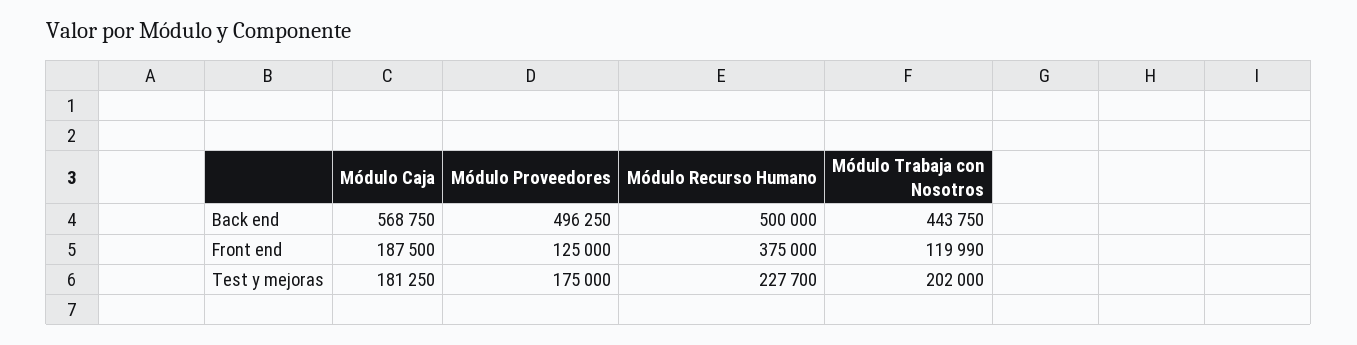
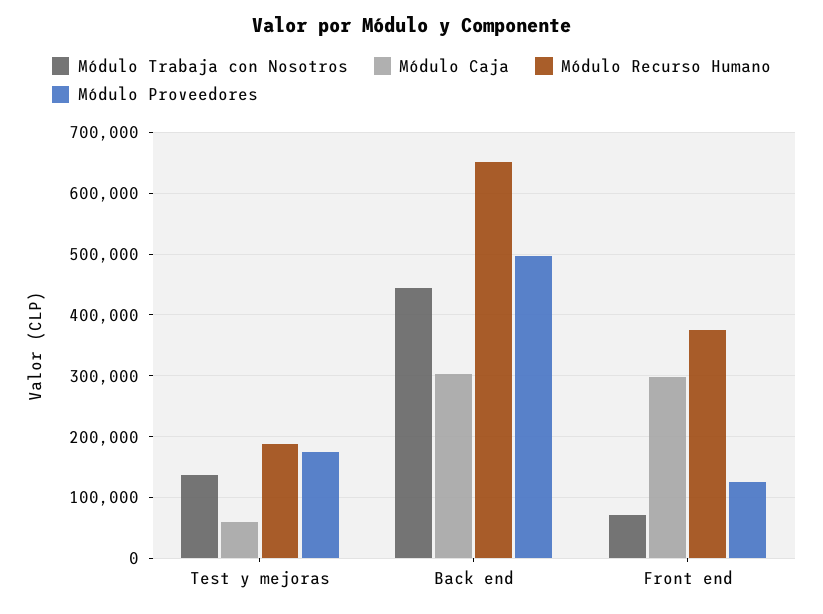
  {
    "Módulo Caja": {
-     "Back end": 568750,
+     "Back end": 300000,
-     "Front end": 187500,
+     "Front end": 300000,
-     "Test y mejoras": 181250
+     "Test y mejoras": 60000
    },
    "Módulo Proveedores": {
      "Back end": 496250,
      "Front end": 125000,
      "Test y mejoras": 175000
    },
    "Módulo Recurso Humano": {
-     "Back end": 500000,
+     "Back end": 650000,
      "Front end": 375000,
-     "Test y mejoras": 227700
+     "Test y mejoras": 190000
    },
    "Módulo Trabaja con Nosotros": {
      "Back end": 443750,
-     "Front end": 119990,
+     "Front end": 70000,
-     "Test y mejoras": 202000
+     "Test y mejoras": 140000
    }
  }

